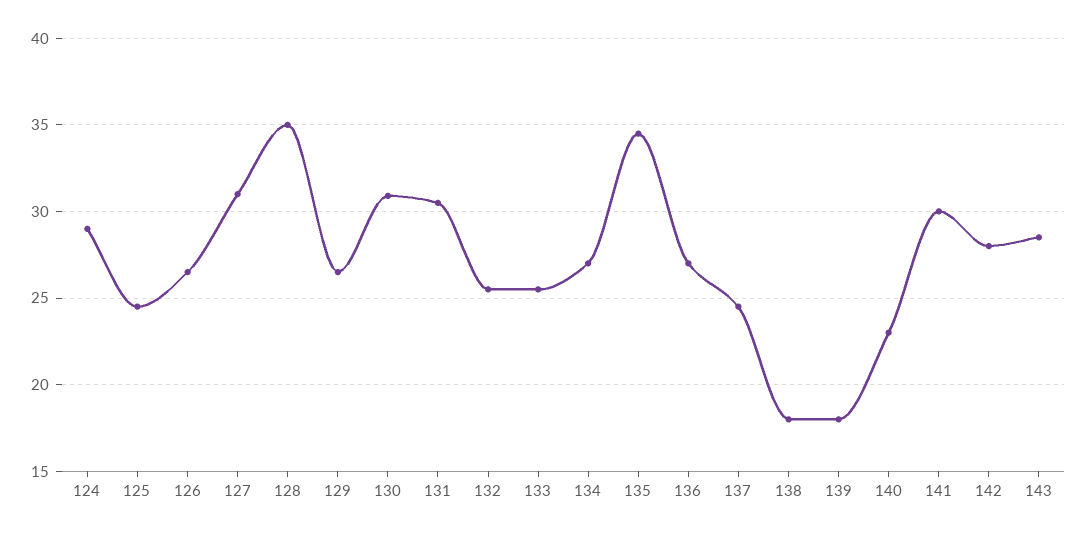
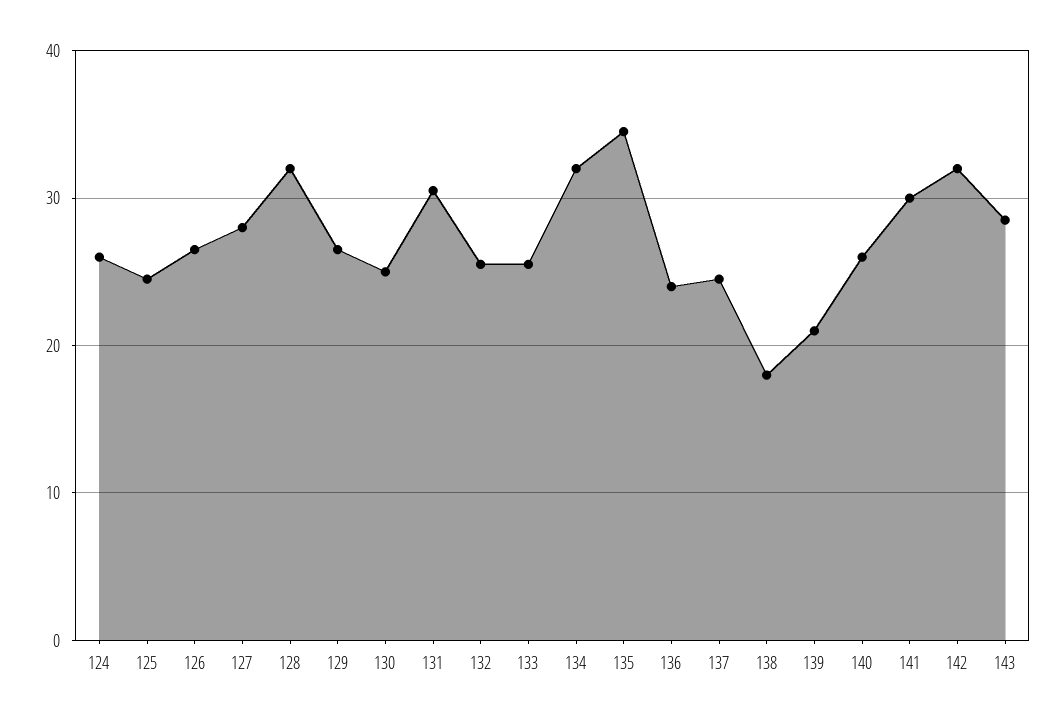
  {
-   "124": 29,
+   "124": 26,
    "125": 24.5,
    "126": 26.5,
-   "127": 31,
+   "127": 28,
-   "128": 35,
+   "128": 32,
    "129": 26.5,
-   "130": 31,
+   "130": 25,
    "131": 30.5,
    "132": 25.5,
    "133": 25.5,
-   "134": 27,
+   "134": 32,
    "135": 34.5,
-   "136": 27,
+   "136": 24,
    "137": 24.5,
    "138": 18,
-   "139": 18,
+   "139": 21,
-   "140": 23,
+   "140": 26,
    "141": 30,
-   "142": 28,
+   "142": 32,
    "143": 28.5
  }

